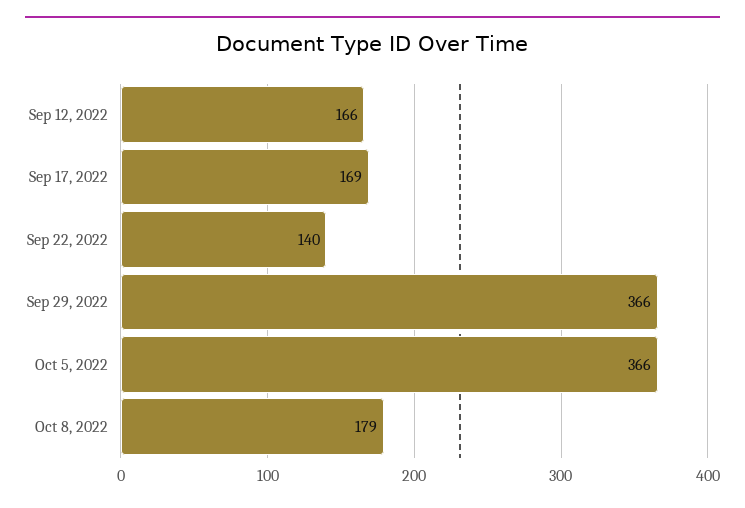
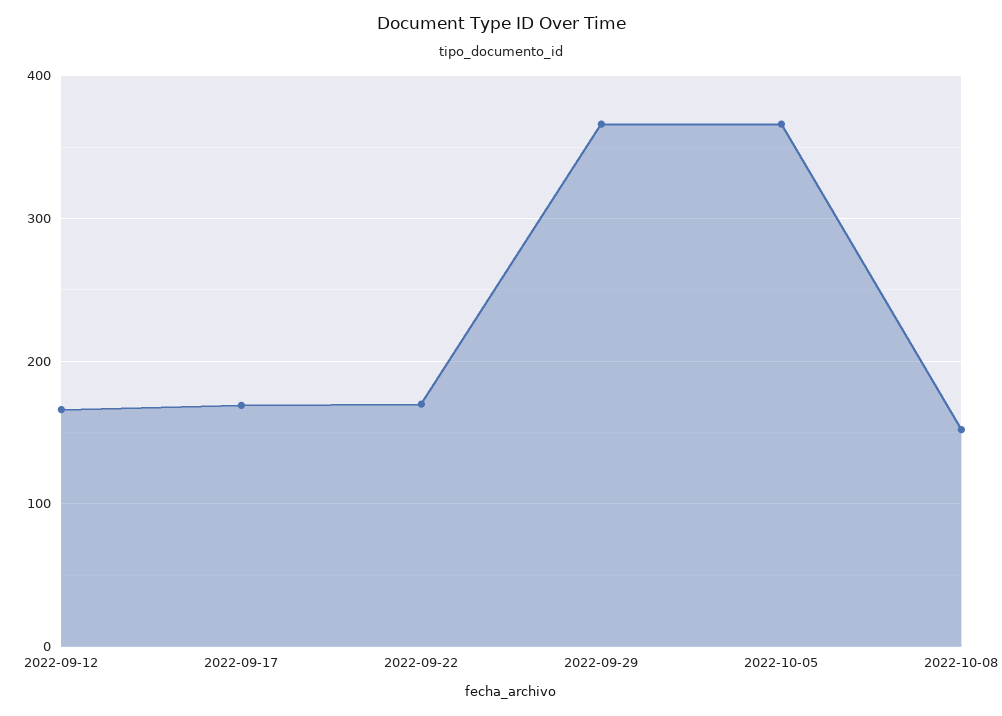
  {
    "Sep 12, 2022": 166,
    "Sep 17, 2022": 169,
-   "Sep 22, 2022": 140,
+   "Sep 22, 2022": 170,
    "Sep 29, 2022": 366,
    "Oct 5, 2022": 366,
-   "Oct 8, 2022": 179
+   "Oct 8, 2022": 150
  }

